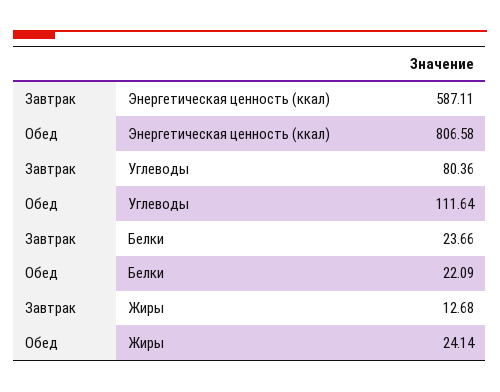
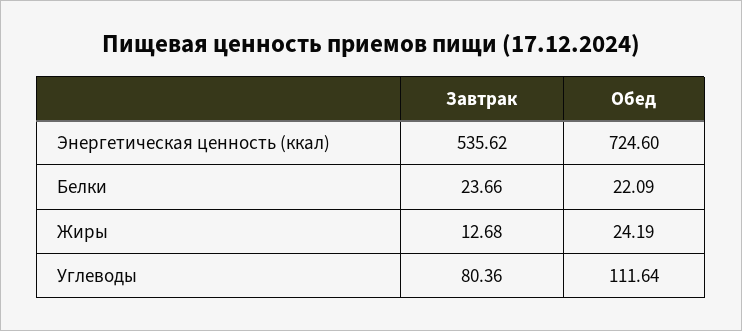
  {
    "Завтрак": {
-     "Энергетическая ценность (ккал)": 587.11,
+     "Энергетическая ценность (ккал)": 535.62,
      "Углеводы": 80.36,
      "Белки": 23.66,
      "Жиры": 12.68
    },
    "Обед": {
-     "Энергетическая ценность (ккал)": 806.58,
+     "Энергетическая ценность (ккал)": 724.6,
      "Углеводы": 111.64,
      "Белки": 22.09,
-     "Жиры": 24.14
+     "Жиры": 24.19
    }
  }

